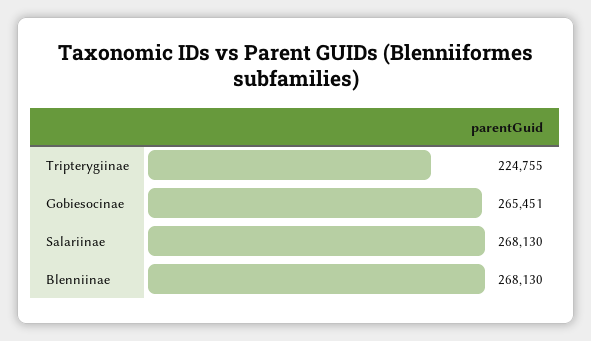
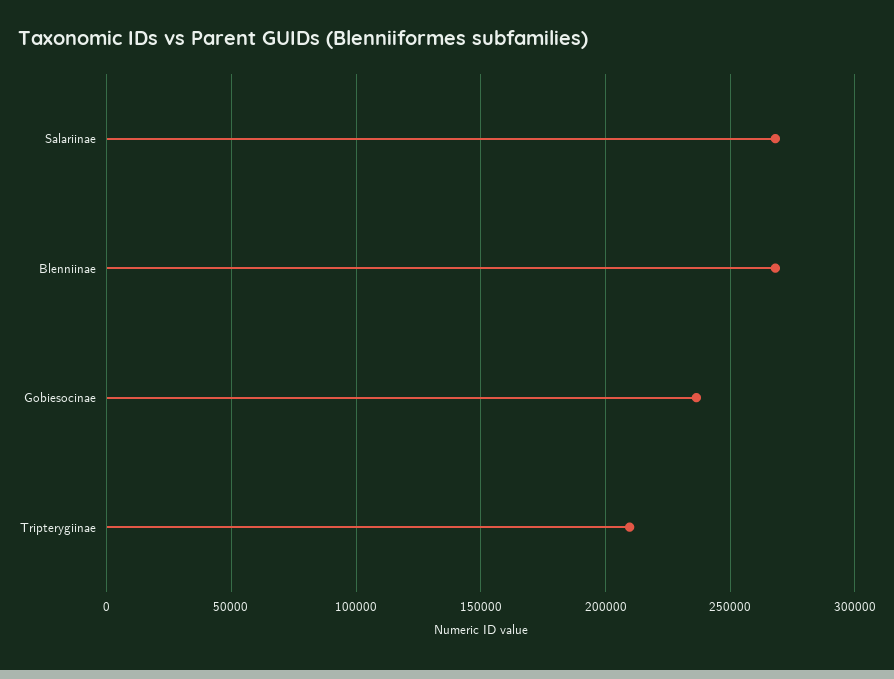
  {
-   "Tripterygiinae": 224755,
+   "Tripterygiinae": 210000,
-   "Gobiesocinae": 265451,
+   "Gobiesocinae": 235000,
    "Salariinae": 268130,
    "Blenniinae": 268130
  }

